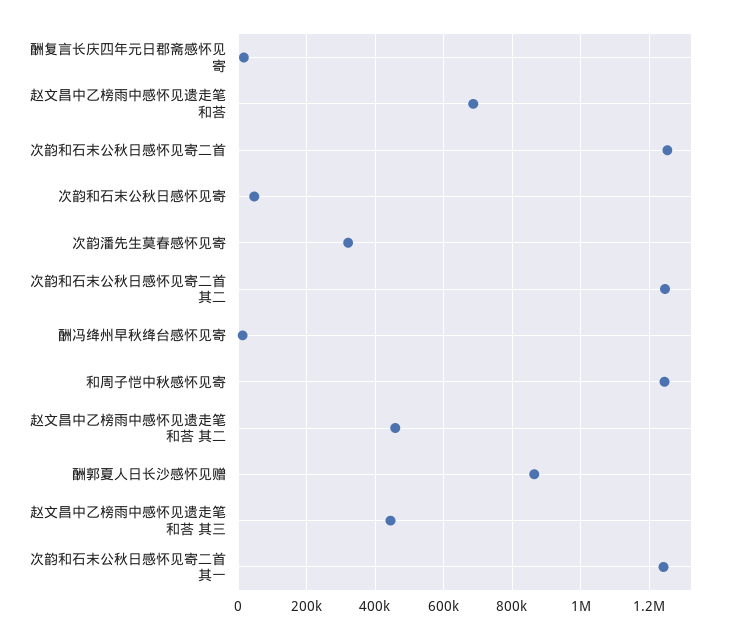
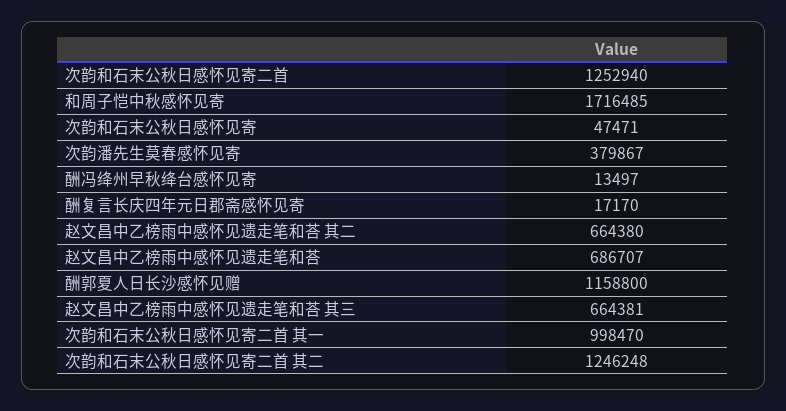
  {
    "酬复言长庆四年元日郡斋感怀见寄": 17170,
    "赵文昌中乙榜雨中感怀见遗走笔和荅": 686707,
    "次韵和石末公秋日感怀见寄二首": 1252940,
    "次韵和石末公秋日感怀见寄": 47471,
-   "次韵潘先生莫春感怀见寄": 320000,
+   "次韵潘先生莫春感怀见寄": 379867,
    "次韵和石末公秋日感怀见寄二首 其二": 1246248,
    "酬冯绛州早秋绛台感怀见寄": 13497,
-   "和周子恺中秋感怀见寄": 1240000,
+   "和周子恺中秋感怀见寄": 1716485,
-   "赵文昌中乙榜雨中感怀见遗走笔和荅 其二": 460000,
+   "赵文昌中乙榜雨中感怀见遗走笔和荅 其二": 664380,
-   "酬郭夏人日长沙感怀见赠": 860000,
+   "酬郭夏人日长沙感怀见赠": 1158800,
-   "赵文昌中乙榜雨中感怀见遗走笔和荅 其三": 440000,
+   "赵文昌中乙榜雨中感怀见遗走笔和荅 其三": 664381,
-   "次韵和石末公秋日感怀见寄二首 其一": 1240000
+   "次韵和石末公秋日感怀见寄二首 其一": 998470
  }

